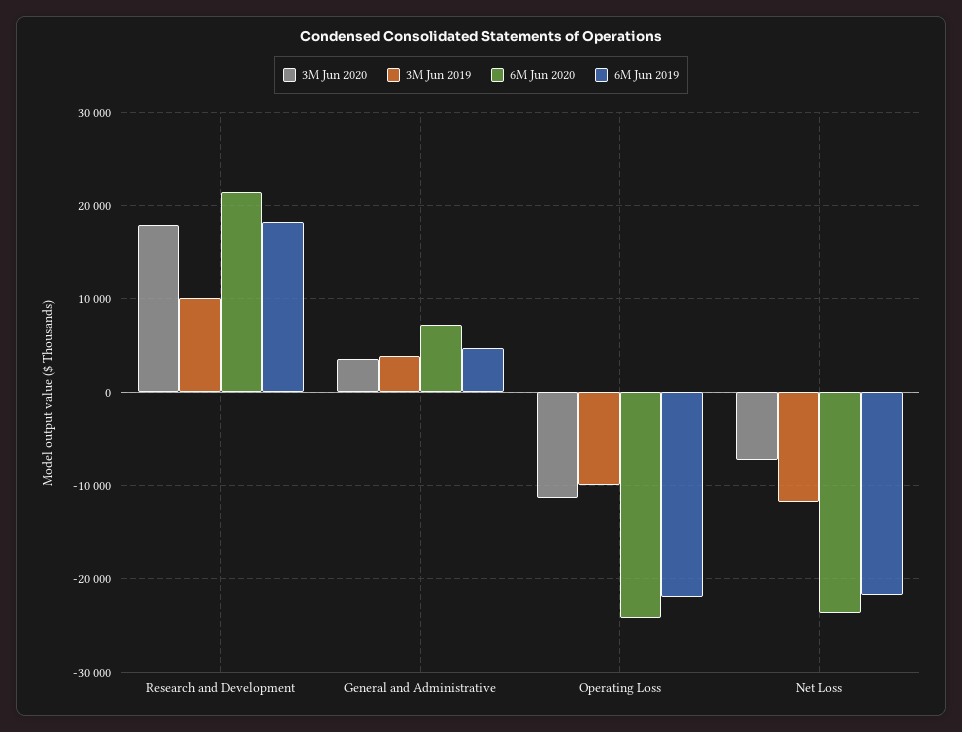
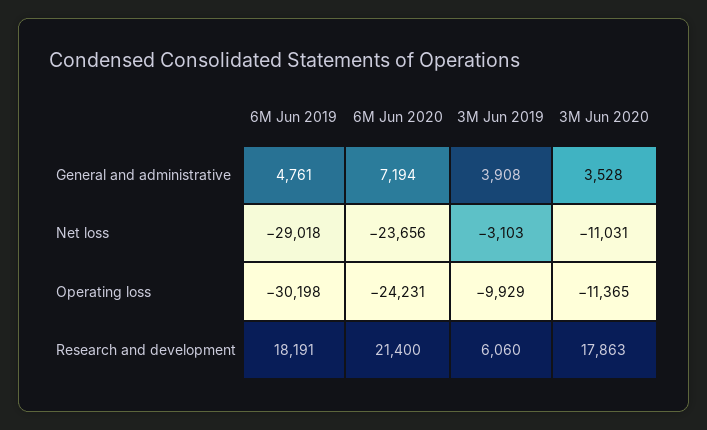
  {
    "3M Jun 2020": {
      "Research and Development": 17863,
      "General and Administrative": 3528,
      "Operating Loss": -11365,
-     "Net Loss": -7000
+     "Net Loss": -11031
    },
    "3M Jun 2019": {
-     "Research and Development": 10000,
+     "Research and Development": 6060,
      "General and Administrative": 3908,
      "Operating Loss": -9929,
-     "Net Loss": -12000
+     "Net Loss": -3103
    },
    "6M Jun 2020": {
      "Research and Development": 21400,
      "General and Administrative": 7194,
      "Operating Loss": -24231,
      "Net Loss": -23656
    },
    "6M Jun 2019": {
      "Research and Development": 18191,
      "General and Administrative": 4761,
-     "Operating Loss": -22000,
+     "Operating Loss": -30198,
-     "Net Loss": -22000
+     "Net Loss": -29018
    }
  }

